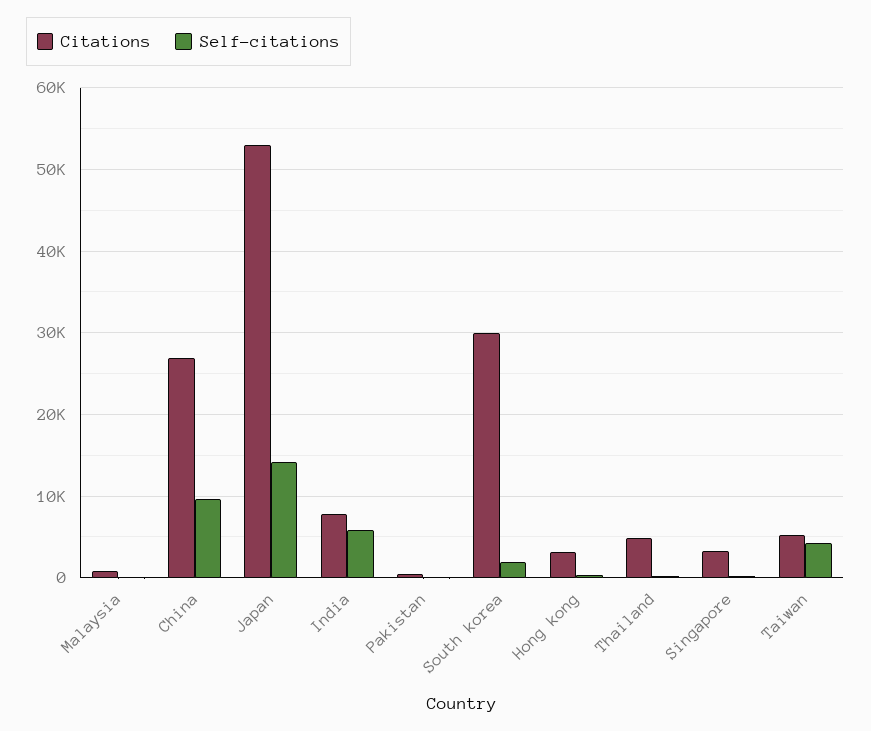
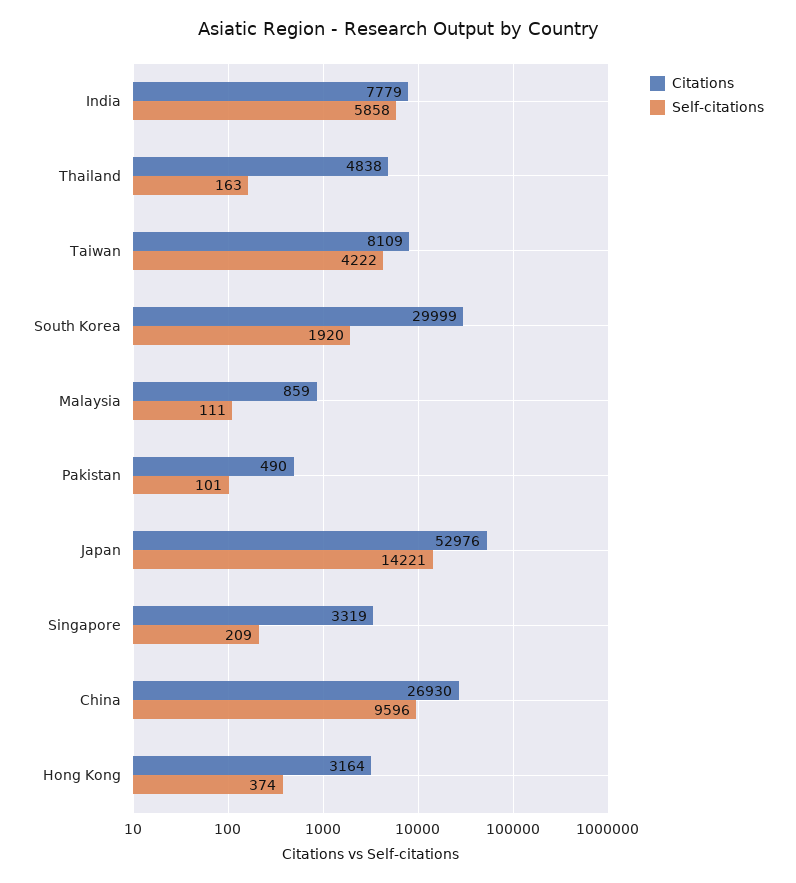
  {
    "Citations": {
      "Malaysia": 859,
      "China": 26930,
      "Japan": 52976,
      "India": 7779,
      "Pakistan": 490,
      "South korea": 29999,
      "Hong kong": 3164,
      "Thailand": 4838,
      "Singapore": 3319,
-     "Taiwan": 5000
+     "Taiwan": 8109
    },
    "Self-citations": {
      "Malaysia": 111,
      "China": 9596,
      "Japan": 14221,
      "India": 5858,
      "Pakistan": 101,
      "South korea": 1920,
      "Hong kong": 374,
      "Thailand": 163,
      "Singapore": 209,
      "Taiwan": 4222
    }
  }

